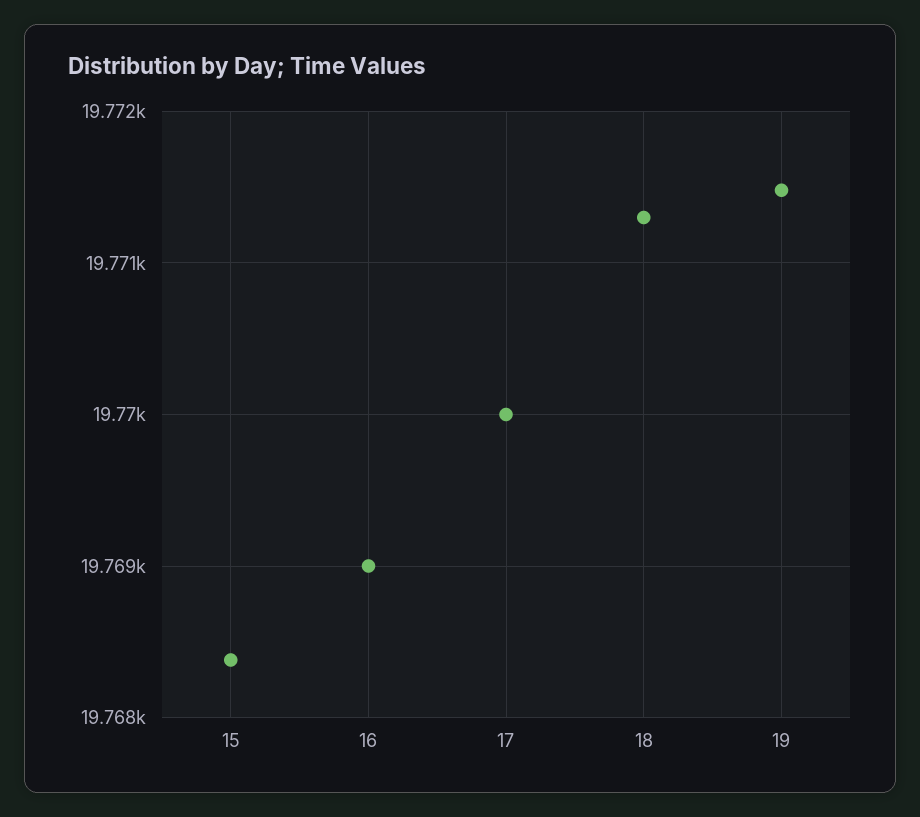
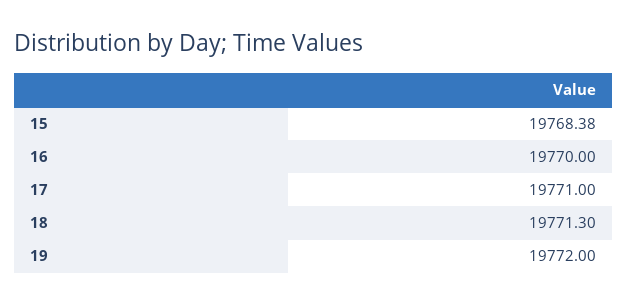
  {
    "15": 19768.38,
-   "16": 19769,
+   "16": 19770,
-   "17": 19770,
+   "17": 19771,
    "18": 19771.3,
-   "19": 19771.5
+   "19": 19772
  }

